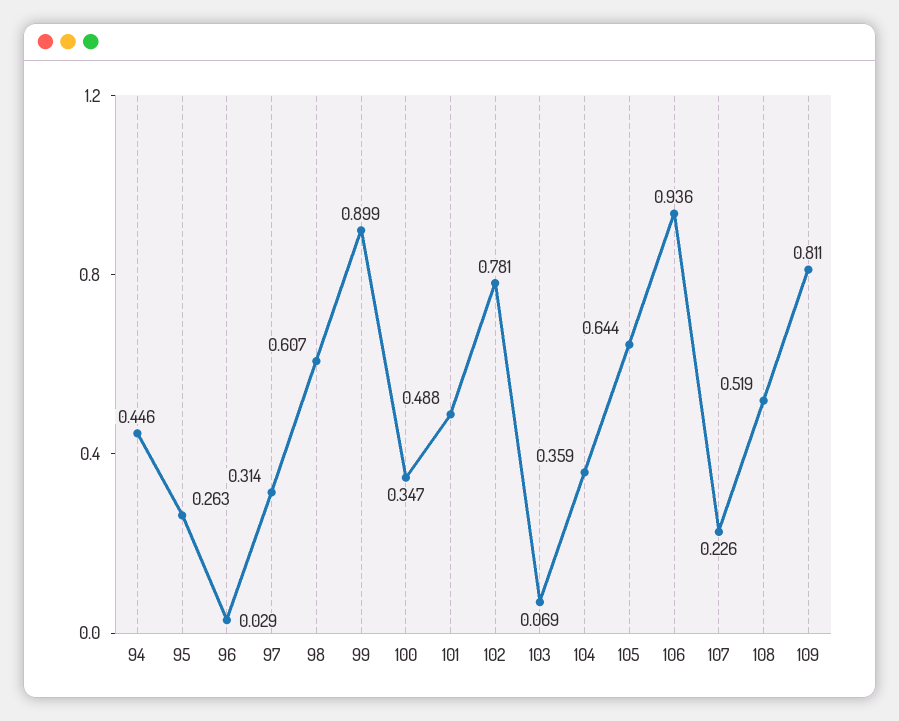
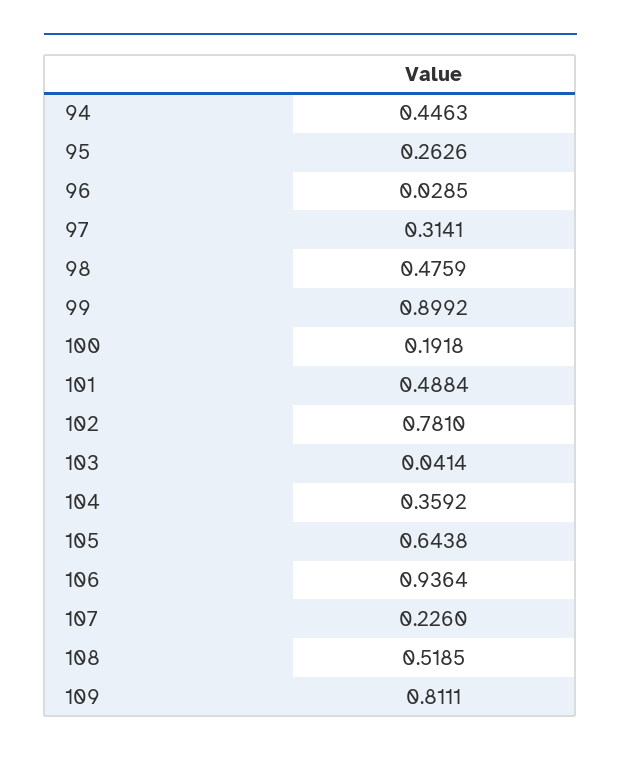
  {
    "94": 0.4463,
    "95": 0.2626,
    "96": 0.0285,
    "97": 0.3141,
-   "98": 0.607,
+   "98": 0.4759,
    "99": 0.8992,
-   "100": 0.347,
+   "100": 0.1918,
    "101": 0.4884,
    "102": 0.781,
-   "103": 0.069,
+   "103": 0.0414,
    "104": 0.3592,
    "105": 0.6438,
    "106": 0.9364,
    "107": 0.226,
    "108": 0.5185,
    "109": 0.8111
  }

